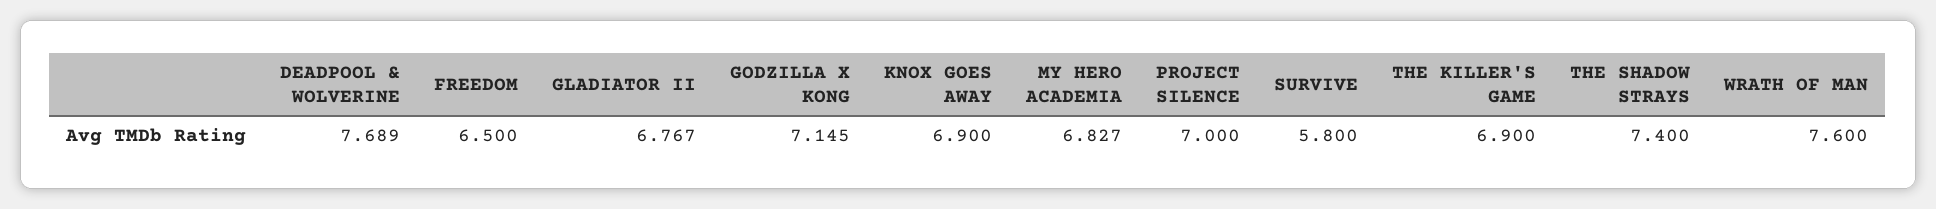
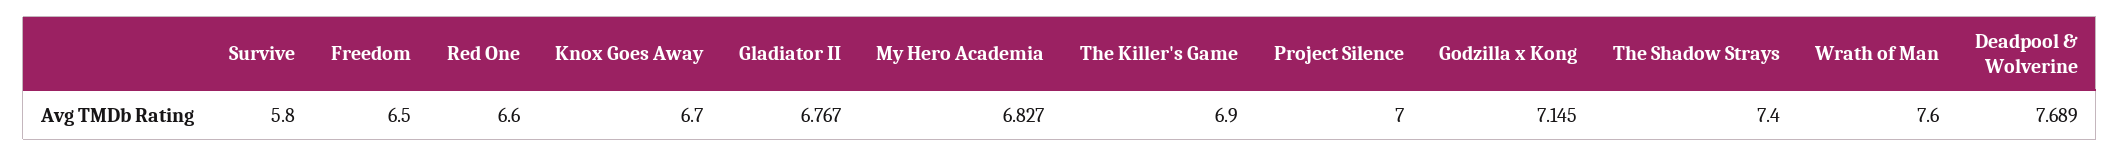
  {
    "DEADPOOL & WOLVERINE": 7.689,
    "FREEDOM": 6.5,
    "GLADIATOR II": 6.767,
    "GODZILLA X KONG": 7.145,
-   "KNOX GOES AWAY": 6.9,
+   "KNOX GOES AWAY": 6.7,
    "MY HERO ACADEMIA": 6.827,
    "PROJECT SILENCE": 7,
    "SURVIVE": 5.8,
    "THE KILLER'S GAME": 6.9,
    "THE SHADOW STRAYS": 7.4,
-   "WRATH OF MAN": 7.6
+   "WRATH OF MAN": 7.6,
+   "Red One": 6.6
  }

